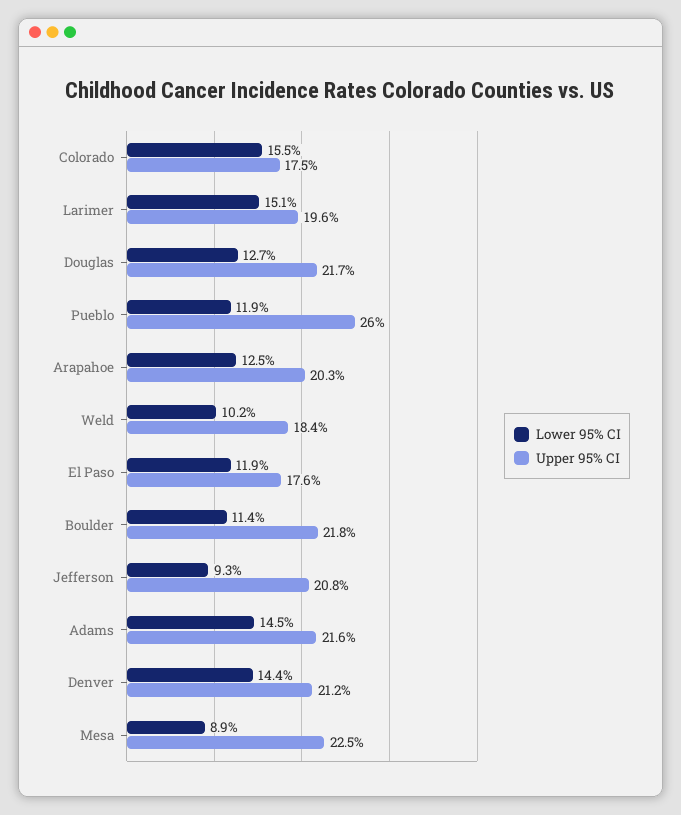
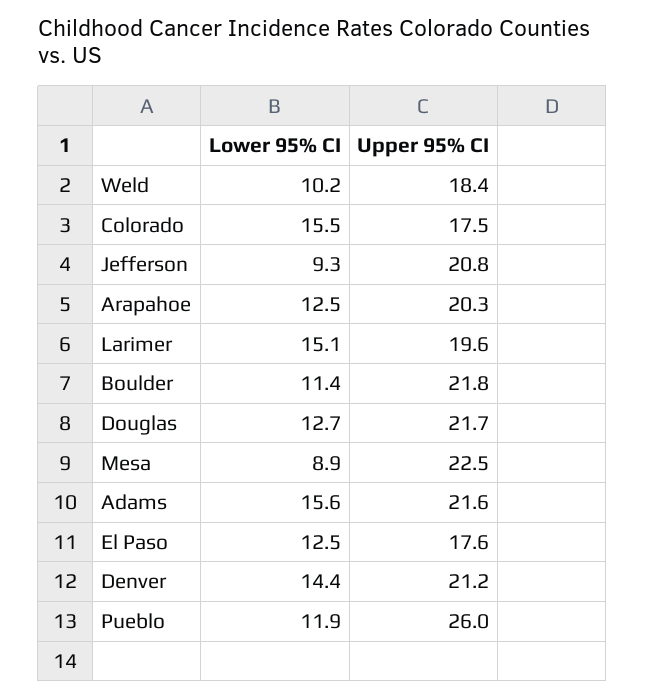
  {
    "Lower 95% CI": {
      "Colorado": 15.5,
      "Larimer": 15.1,
      "Douglas": 12.7,
      "Pueblo": 11.9,
      "Arapahoe": 12.5,
      "Weld": 10.2,
-     "El Paso": 11.9,
+     "El Paso": 12.5,
      "Boulder": 11.4,
      "Jefferson": 9.3,
-     "Adams": 14.5,
+     "Adams": 15.6,
      "Denver": 14.4,
      "Mesa": 8.9
    },
    "Upper 95% CI": {
      "Colorado": 17.5,
      "Larimer": 19.6,
      "Douglas": 21.7,
      "Pueblo": 26,
      "Arapahoe": 20.3,
      "Weld": 18.4,
      "El Paso": 17.6,
      "Boulder": 21.8,
      "Jefferson": 20.8,
      "Adams": 21.6,
      "Denver": 21.2,
      "Mesa": 22.5
    }
  }

